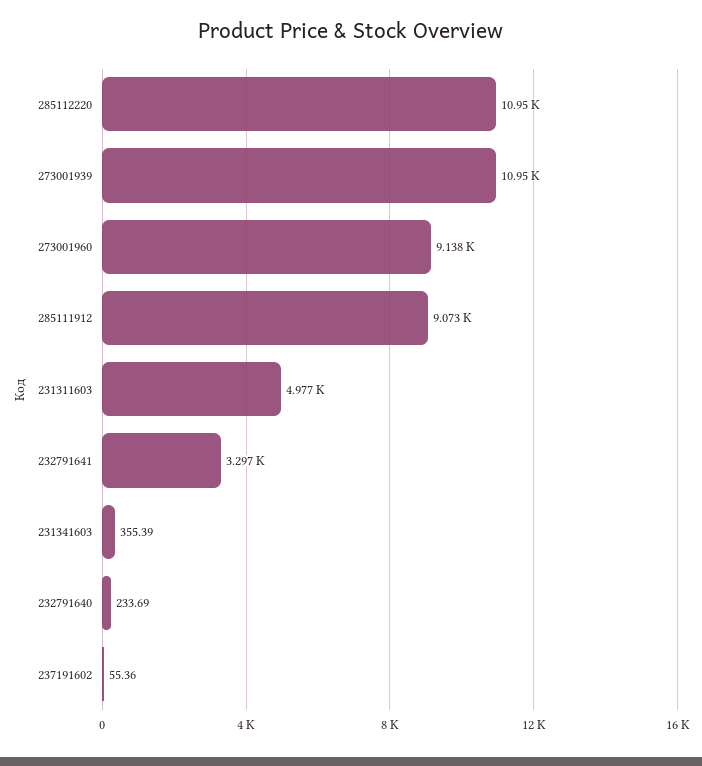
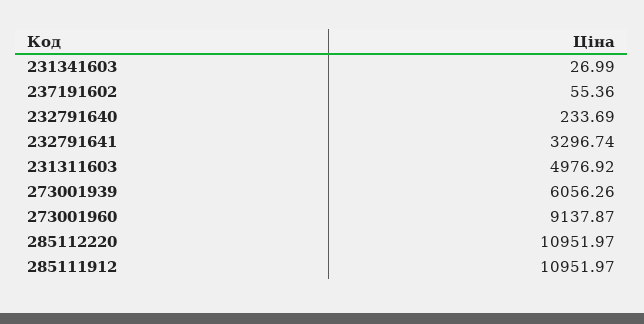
  {
    "285112220": 10951.97,
-   "273001939": 10950,
+   "273001939": 6056.26,
    "273001960": 9137.87,
-   "285111912": 9073,
+   "285111912": 10951.97,
    "231311603": 4976.92,
    "232791641": 3296.74,
-   "231341603": 355.39,
+   "231341603": 26.99,
    "232791640": 233.69,
    "237191602": 55.36
  }

